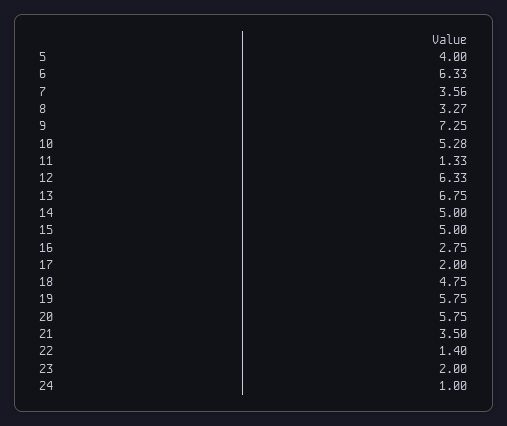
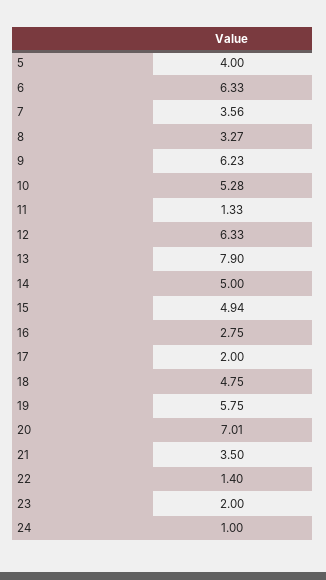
  {
    "5": 4,
    "6": 6.33,
    "7": 3.56,
    "8": 3.27,
-   "9": 7.25,
+   "9": 6.23,
    "10": 5.28,
    "11": 1.33,
    "12": 6.33,
-   "13": 6.75,
+   "13": 7.9,
    "14": 5,
-   "15": 5,
+   "15": 4.94,
    "16": 2.75,
    "17": 2,
    "18": 4.75,
    "19": 5.75,
-   "20": 5.75,
+   "20": 7.01,
    "21": 3.5,
    "22": 1.4,
    "23": 2,
    "24": 1
  }

